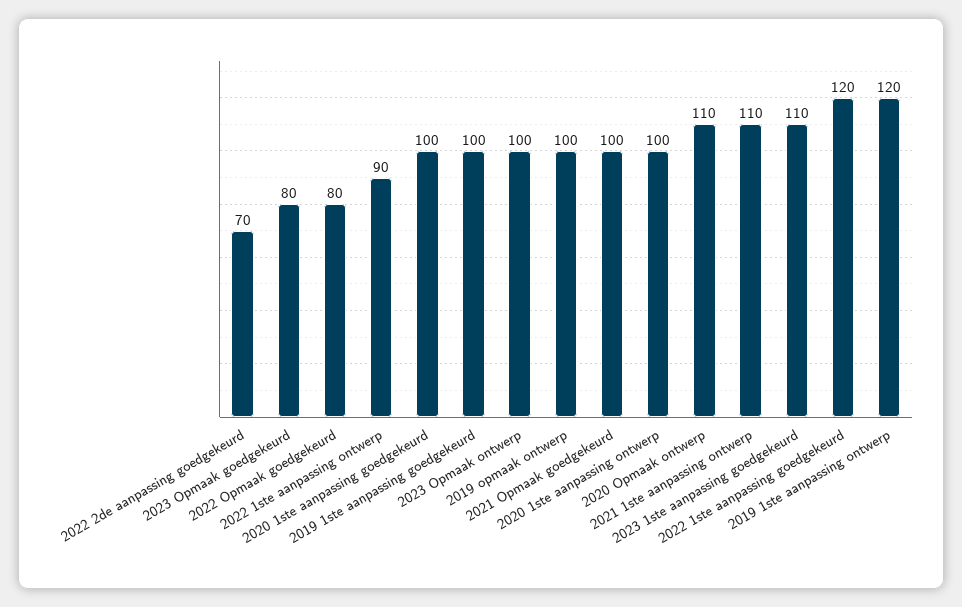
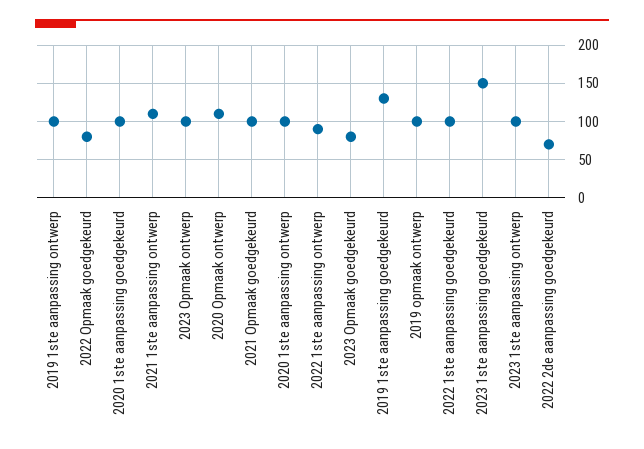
  {
    "2022 2de aanpassing goedgekeurd": 70,
    "2023 Opmaak goedgekeurd": 80,
    "2022 Opmaak goedgekeurd": 80,
    "2022 1ste aanpassing ontwerp": 90,
    "2020 1ste aanpassing goedgekeurd": 100,
-   "2019 1ste aanpassing goedgekeurd": 100,
+   "2019 1ste aanpassing goedgekeurd": 130,
    "2023 Opmaak ontwerp": 100,
    "2019 opmaak ontwerp": 100,
    "2021 Opmaak goedgekeurd": 100,
    "2020 1ste aanpassing ontwerp": 100,
    "2020 Opmaak ontwerp": 110,
    "2021 1ste aanpassing ontwerp": 110,
-   "2023 1ste aanpassing goedgekeurd": 110,
+   "2023 1ste aanpassing goedgekeurd": 150,
-   "2022 1ste aanpassing goedgekeurd": 120,
+   "2022 1ste aanpassing goedgekeurd": 100,
-   "2019 1ste aanpassing ontwerp": 120
+   "2019 1ste aanpassing ontwerp": 100,
+   "2023 1ste aanpassing ontwerp": 100
  }

